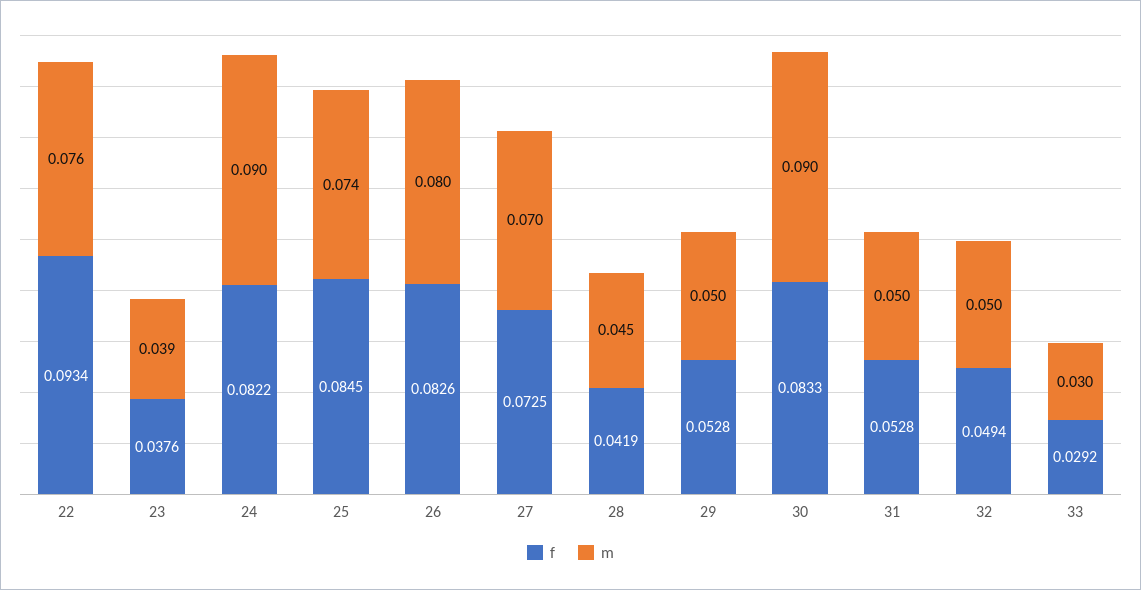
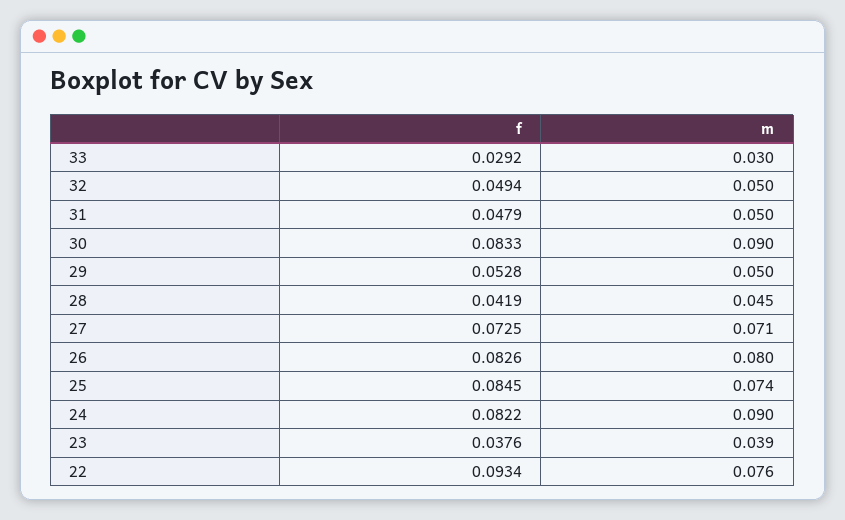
  {
    "f": {
      "22": 0.0934,
      "23": 0.0376,
      "24": 0.0822,
      "25": 0.0845,
      "26": 0.0826,
      "27": 0.0725,
      "28": 0.0419,
      "29": 0.0528,
      "30": 0.0833,
-     "31": 0.0528,
+     "31": 0.0479,
      "32": 0.0494,
      "33": 0.0292
    },
    "m": {
      "22": 0.076,
      "23": 0.039,
      "24": 0.09,
      "25": 0.074,
      "26": 0.08,
-     "27": 0.07,
+     "27": 0.071,
      "28": 0.045,
      "29": 0.05,
      "30": 0.09,
      "31": 0.05,
      "32": 0.05,
      "33": 0.03
    }
  }

